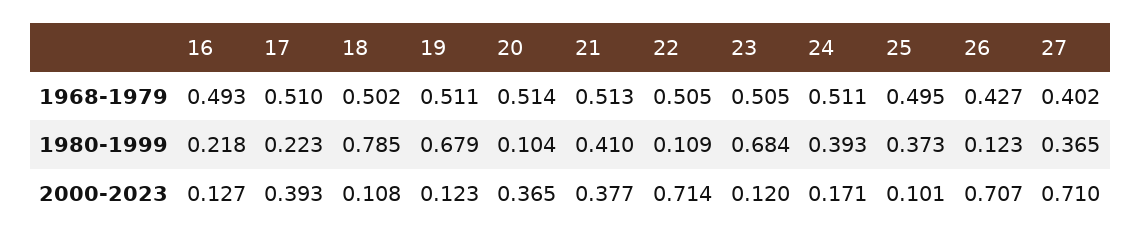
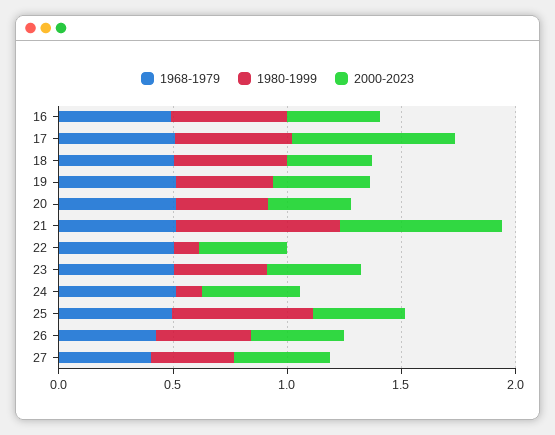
  {
    "1968-1979": {
      "16": 0.493,
      "17": 0.51,
      "18": 0.502,
      "19": 0.511,
      "20": 0.514,
      "21": 0.513,
      "22": 0.505,
      "23": 0.505,
      "24": 0.511,
      "25": 0.495,
      "26": 0.427,
      "27": 0.402
    },
    "1980-1999": {
-     "16": 0.218,
+     "16": 0.5,
-     "17": 0.223,
+     "17": 0.5,
-     "18": 0.785,
+     "18": 0.5,
-     "19": 0.679,
+     "19": 0.4,
-     "20": 0.104,
+     "20": 0.4,
-     "21": 0.41,
+     "21": 0.7,
      "22": 0.109,
-     "23": 0.684,
+     "23": 0.4,
-     "24": 0.393,
+     "24": 0.1,
-     "25": 0.373,
+     "25": 0.6,
-     "26": 0.123,
+     "26": 0.4,
      "27": 0.365
    },
    "2000-2023": {
-     "16": 0.127,
+     "16": 0.4,
-     "17": 0.393,
+     "17": 0.7,
-     "18": 0.108,
+     "18": 0.4,
-     "19": 0.123,
+     "19": 0.4,
      "20": 0.365,
-     "21": 0.377,
+     "21": 0.7,
-     "22": 0.714,
+     "22": 0.4,
-     "23": 0.12,
+     "23": 0.4,
-     "24": 0.171,
+     "24": 0.4,
-     "25": 0.101,
+     "25": 0.4,
-     "26": 0.707,
+     "26": 0.4,
-     "27": 0.71
+     "27": 0.4
    }
  }

